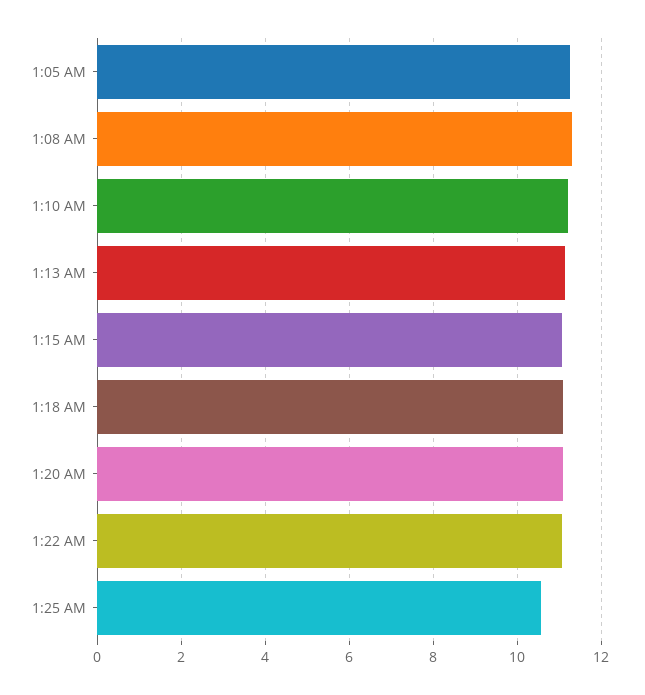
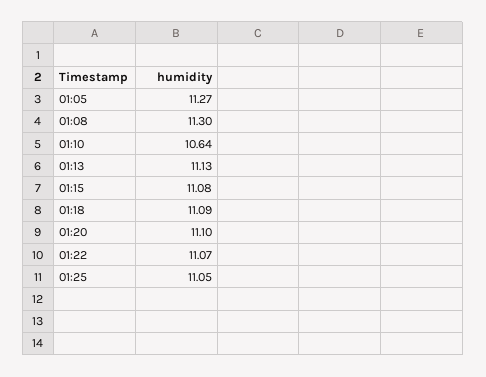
  {
    "1:05 AM": 11.27,
    "1:08 AM": 11.3,
-   "1:10 AM": 11.2,
+   "1:10 AM": 10.64,
    "1:13 AM": 11.13,
    "1:15 AM": 11.08,
    "1:18 AM": 11.09,
    "1:20 AM": 11.1,
    "1:22 AM": 11.07,
-   "1:25 AM": 10.6
+   "1:25 AM": 11.05
  }

